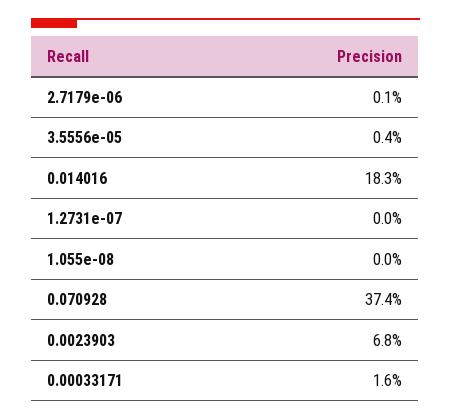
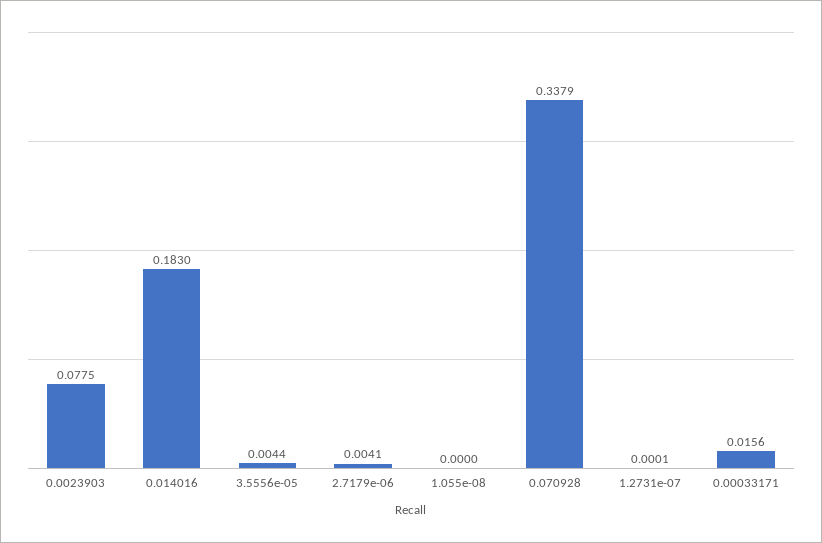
  {
-   "2.7179e-06": 0.001,
+   "2.7179e-06": 0.0041,
    "3.5556e-05": 0.0044,
    "0.014016": 0.183,
    "1.2731e-07": 0.0001,
    "1.055e-08": 0,
-   "0.070928": 0.374,
+   "0.070928": 0.3379,
-   "0.0023903": 0.068,
+   "0.0023903": 0.0775,
    "0.00033171": 0.0156
  }

